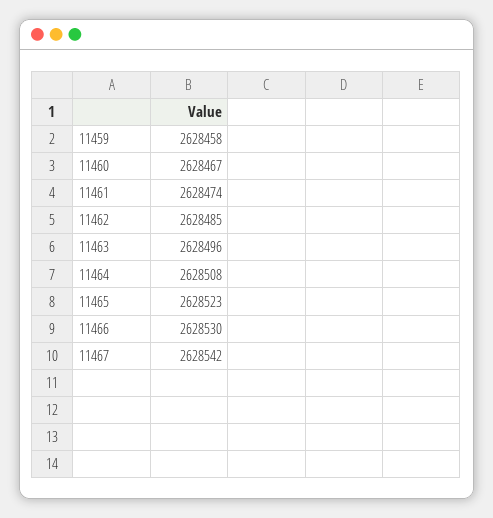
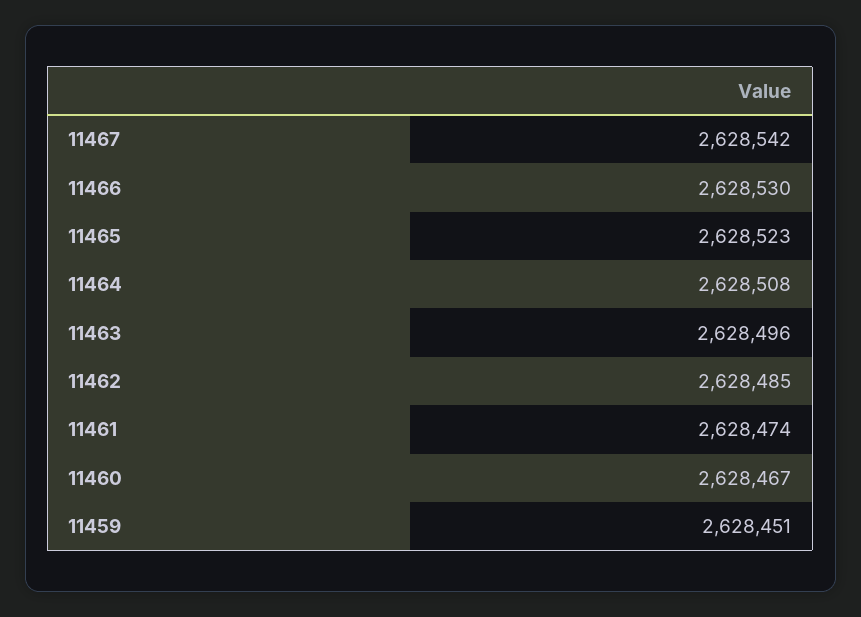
  {
-   "11459": 2628458,
+   "11459": 2628451,
    "11460": 2628467,
    "11461": 2628474,
    "11462": 2628485,
    "11463": 2628496,
    "11464": 2628508,
    "11465": 2628523,
    "11466": 2628530,
    "11467": 2628542
  }

